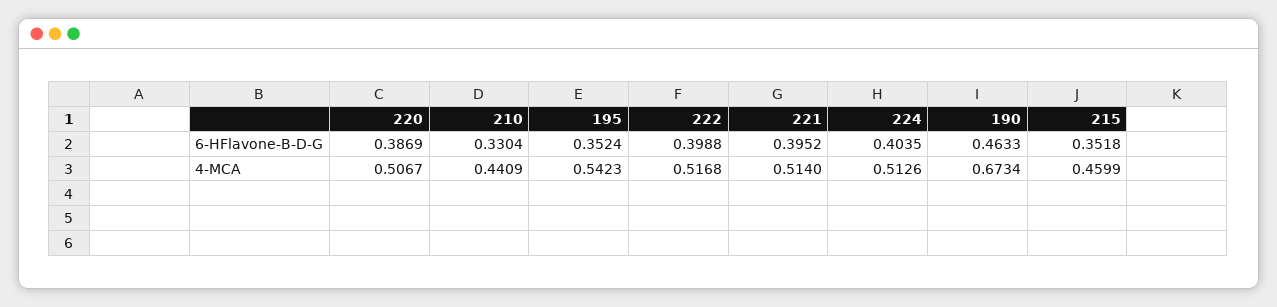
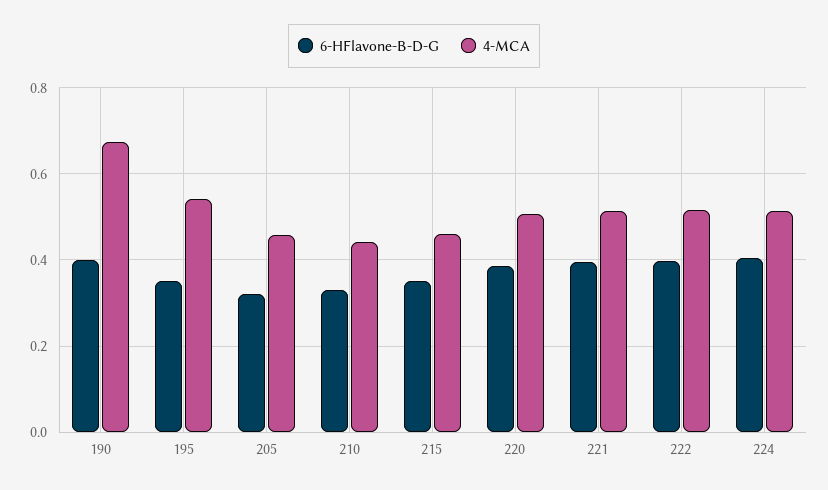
  {
    "6-HFlavone-B-D-G": {
      "220": 0.3869,
      "210": 0.3304,
      "195": 0.3524,
      "222": 0.3988,
      "221": 0.3952,
      "224": 0.4035,
-     "190": 0.4633,
+     "190": 0.4,
-     "215": 0.3518
+     "215": 0.3518,
+     "205": 0.32
    },
    "4-MCA": {
      "220": 0.5067,
      "210": 0.4409,
      "195": 0.5423,
      "222": 0.5168,
      "221": 0.514,
      "224": 0.5126,
      "190": 0.6734,
-     "215": 0.4599
+     "215": 0.4599,
+     "205": 0.46
    }
  }

